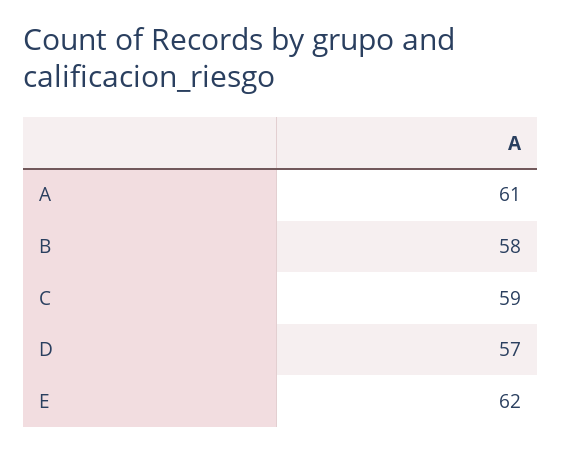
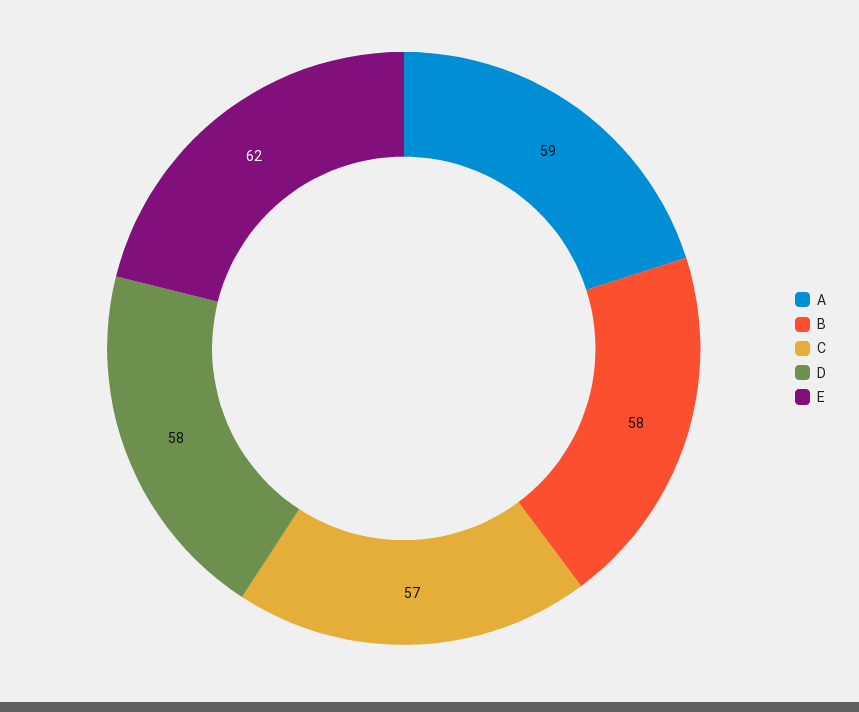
  {
-   "A": 61,
+   "A": 59,
    "B": 58,
-   "C": 59,
+   "C": 57,
-   "D": 57,
+   "D": 58,
    "E": 62
  }

